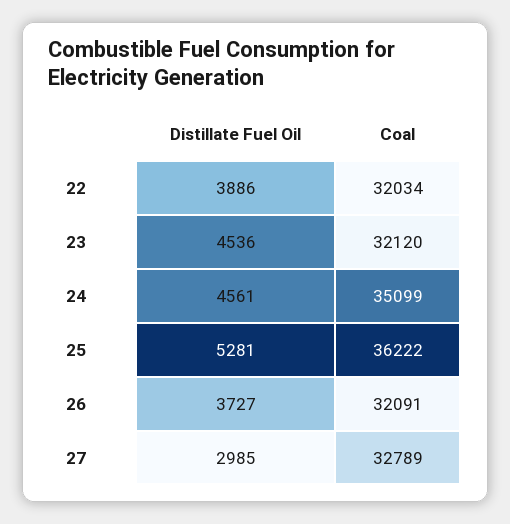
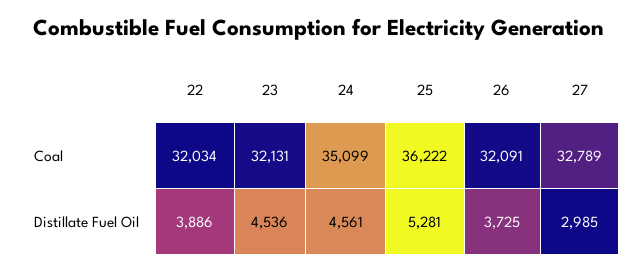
  {
    "Distillate Fuel Oil": {
      "22": 3886,
      "23": 4536,
      "24": 4561,
      "25": 5281,
-     "26": 3727,
+     "26": 3725,
      "27": 2985
    },
    "Coal": {
      "22": 32034,
-     "23": 32120,
+     "23": 32131,
      "24": 35099,
      "25": 36222,
      "26": 32091,
      "27": 32789
    }
  }

